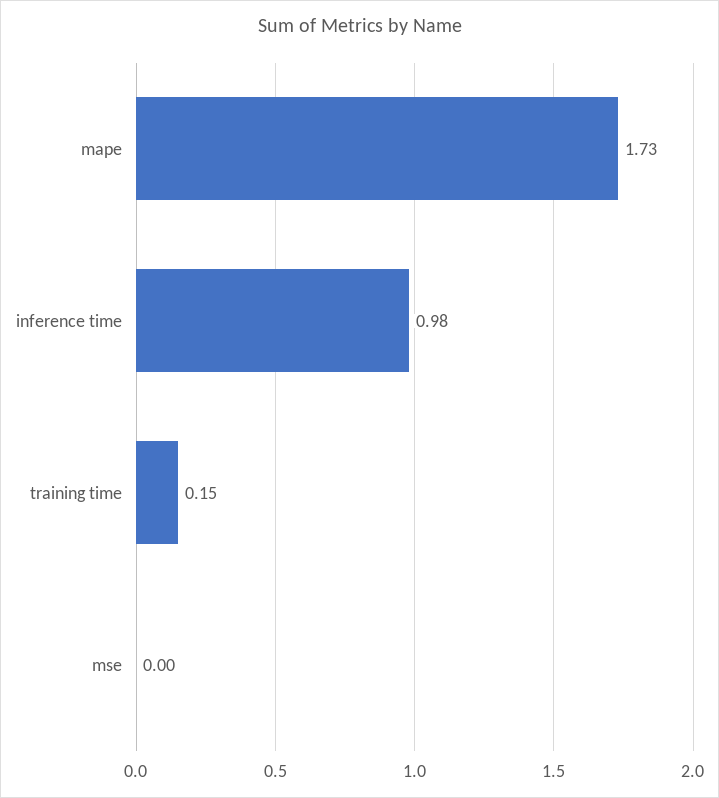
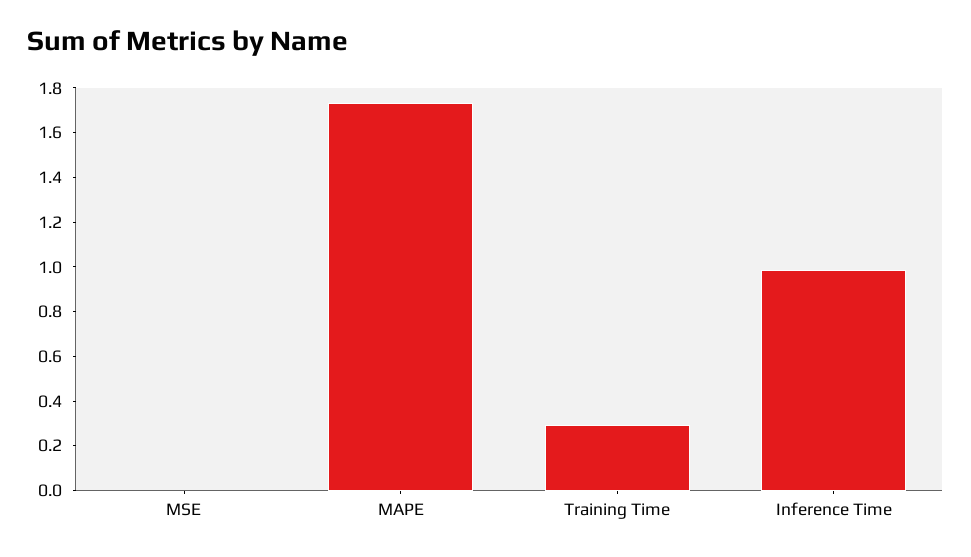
  {
    "mape": 1.73,
    "inference time": 0.98,
-   "training time": 0.15,
+   "training time": 0.3,
    "mse": 0
  }

